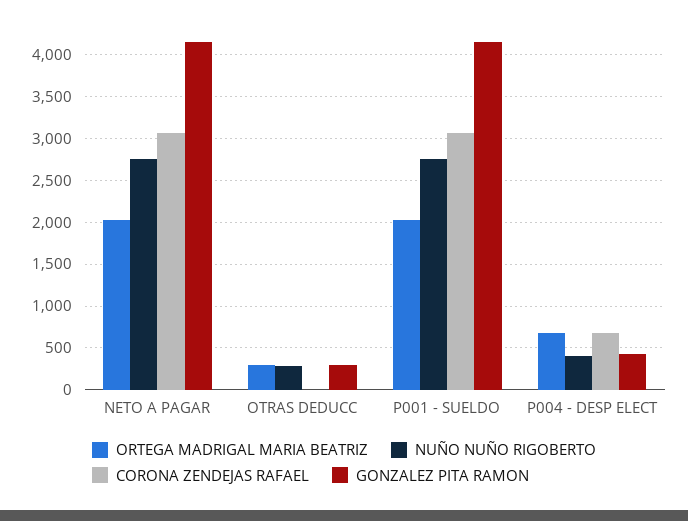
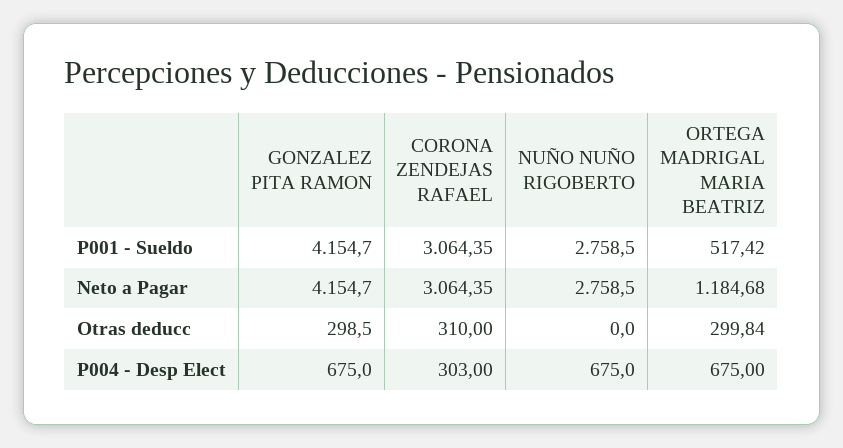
  {
    "ORTEGA MADRIGAL MARIA BEATRIZ": {
-     "NETO A PAGAR": 2000,
+     "NETO A PAGAR": 1184.68,
      "OTRAS DEDUCC": 299.84,
-     "P001 - SUELDO": 2000,
+     "P001 - SUELDO": 517.42,
      "P004 - DESP ELECT": 675
    },
    "NUÑO NUÑO RIGOBERTO": {
      "NETO A PAGAR": 2758.5,
-     "OTRAS DEDUCC": 300,
+     "OTRAS DEDUCC": 0,
      "P001 - SUELDO": 2758.5,
-     "P004 - DESP ELECT": 400
+     "P004 - DESP ELECT": 675
    },
    "CORONA ZENDEJAS RAFAEL": {
      "NETO A PAGAR": 3064.35,
-     "OTRAS DEDUCC": 0,
+     "OTRAS DEDUCC": 310,
      "P001 - SUELDO": 3064.35,
-     "P004 - DESP ELECT": 700
+     "P004 - DESP ELECT": 303
    },
    "GONZALEZ PITA RAMON": {
      "NETO A PAGAR": 4154.7,
      "OTRAS DEDUCC": 298.5,
      "P001 - SUELDO": 4154.7,
-     "P004 - DESP ELECT": 400
+     "P004 - DESP ELECT": 675
    }
  }

